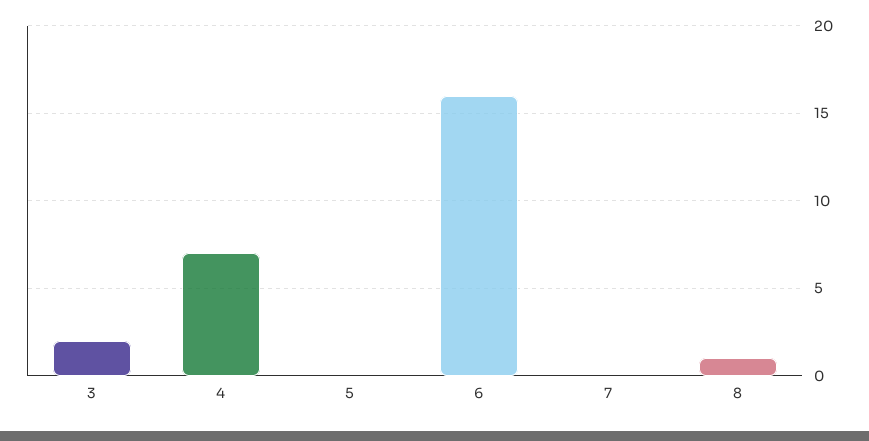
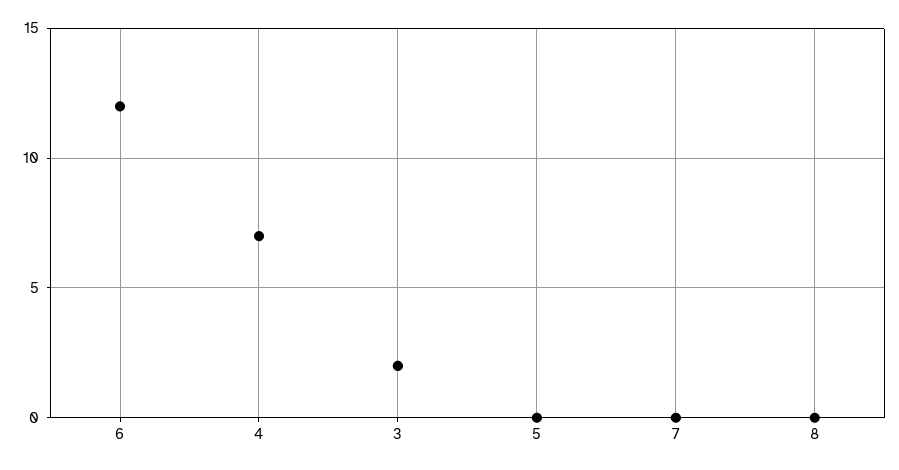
  {
    "3": 2,
    "4": 7,
    "5": 0,
-   "6": 16,
+   "6": 12,
    "7": 0,
-   "8": 1
+   "8": 0
  }

